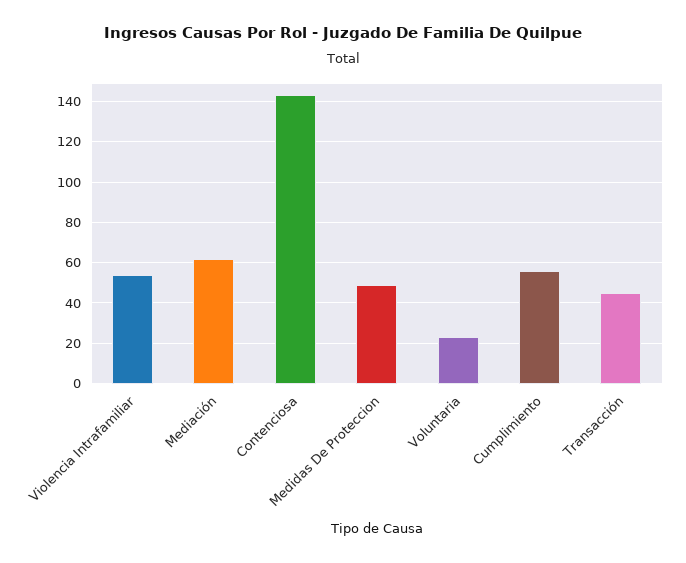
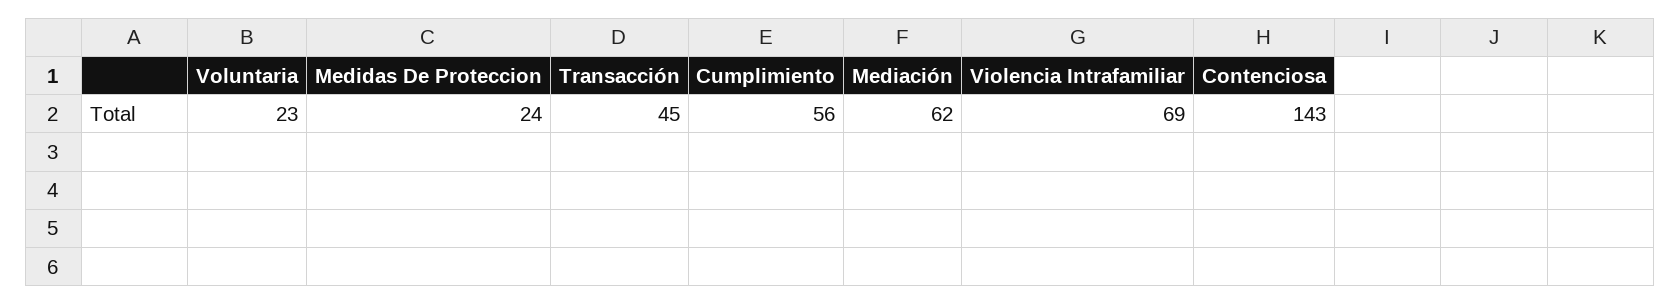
  {
-   "Violencia Intrafamiliar": 55,
+   "Violencia Intrafamiliar": 69,
    "Mediación": 62,
    "Contenciosa": 143,
-   "Medidas De Proteccion": 50,
+   "Medidas De Proteccion": 24,
    "Voluntaria": 23,
    "Cumplimiento": 56,
    "Transacción": 45
  }

